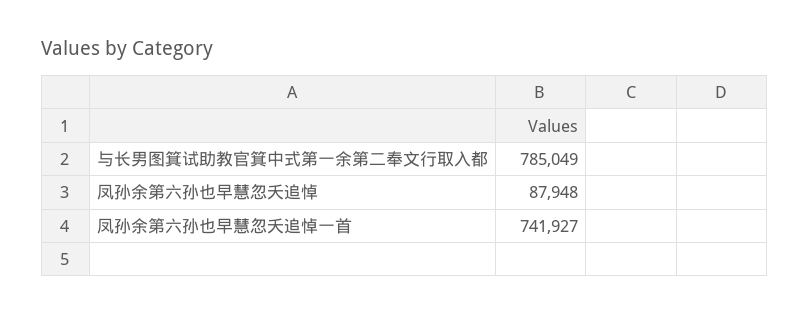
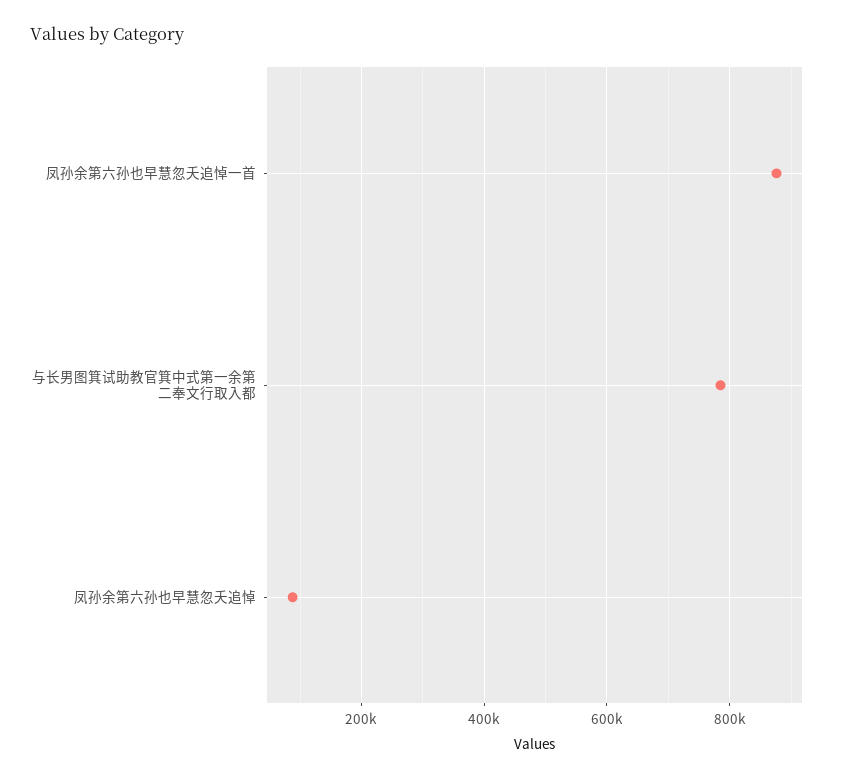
  {
    "与长男图箕试助教官箕中式第一余第二奉文行取入都": 785049,
    "凤孙余第六孙也早慧忽夭追悼": 87948,
-   "凤孙余第六孙也早慧忽夭追悼一首": 741927
+   "凤孙余第六孙也早慧忽夭追悼一首": 880000
  }

